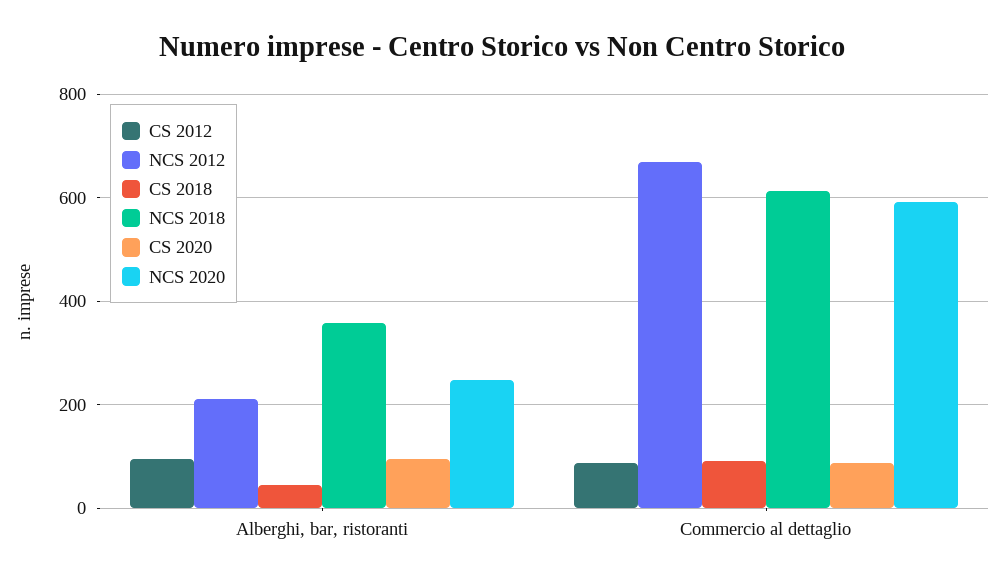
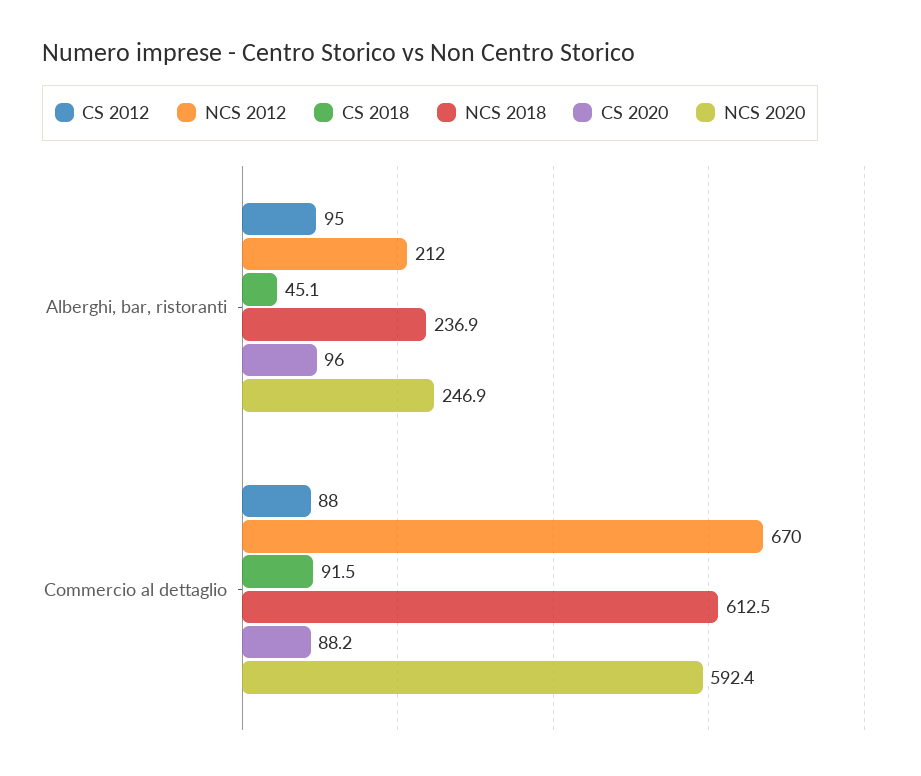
  {
    "CS 2012": {
      "Alberghi, bar, ristoranti": 95,
      "Commercio al dettaglio": 88
    },
    "NCS 2012": {
      "Alberghi, bar, ristoranti": 212,
      "Commercio al dettaglio": 670
    },
    "CS 2018": {
      "Alberghi, bar, ristoranti": 45.1,
      "Commercio al dettaglio": 91.5
    },
    "NCS 2018": {
-     "Alberghi, bar, ristoranti": 360,
+     "Alberghi, bar, ristoranti": 236.9,
      "Commercio al dettaglio": 612.5
    },
    "CS 2020": {
      "Alberghi, bar, ristoranti": 96,
      "Commercio al dettaglio": 88.2
    },
    "NCS 2020": {
      "Alberghi, bar, ristoranti": 246.9,
      "Commercio al dettaglio": 592.4
    }
  }

